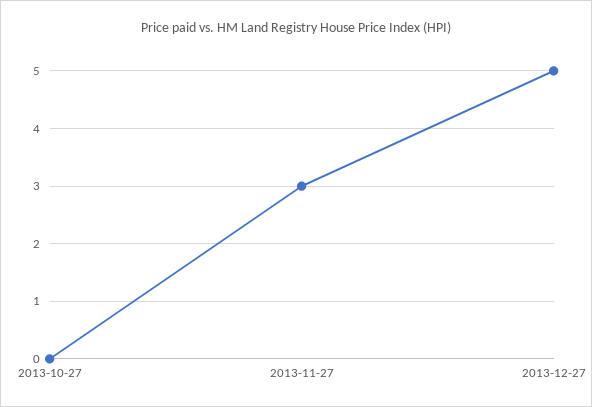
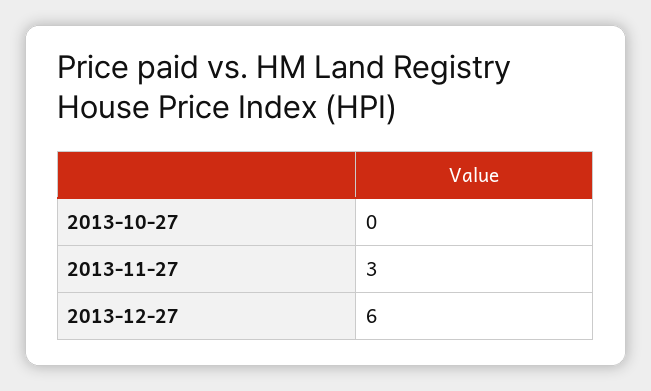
  {
    "2013-10-27": 0,
    "2013-11-27": 3,
-   "2013-12-27": 5
+   "2013-12-27": 6
  }

